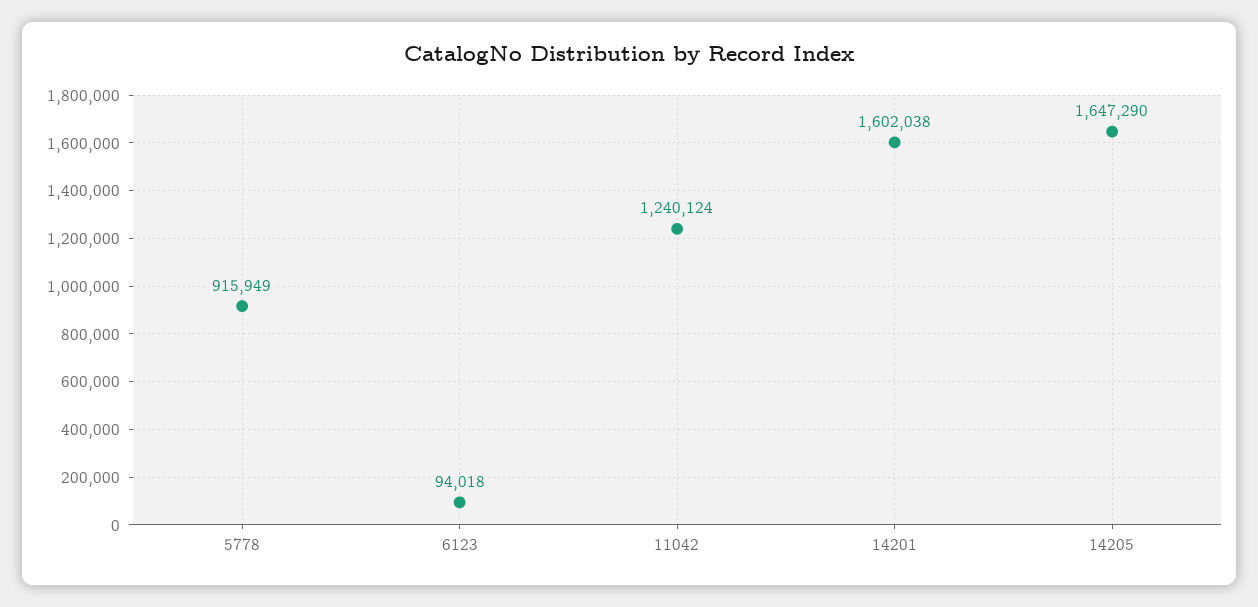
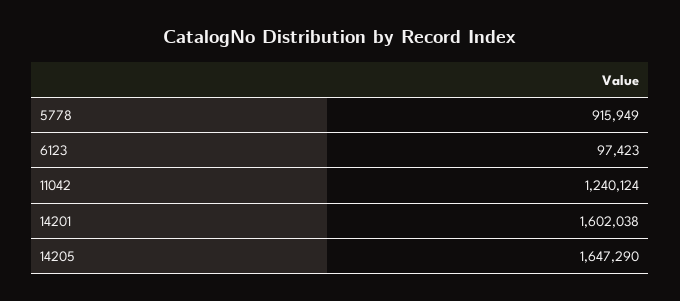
  {
    "5778": 915949,
-   "6123": 94018,
+   "6123": 97423,
    "11042": 1240124,
    "14201": 1602038,
    "14205": 1647290
  }

